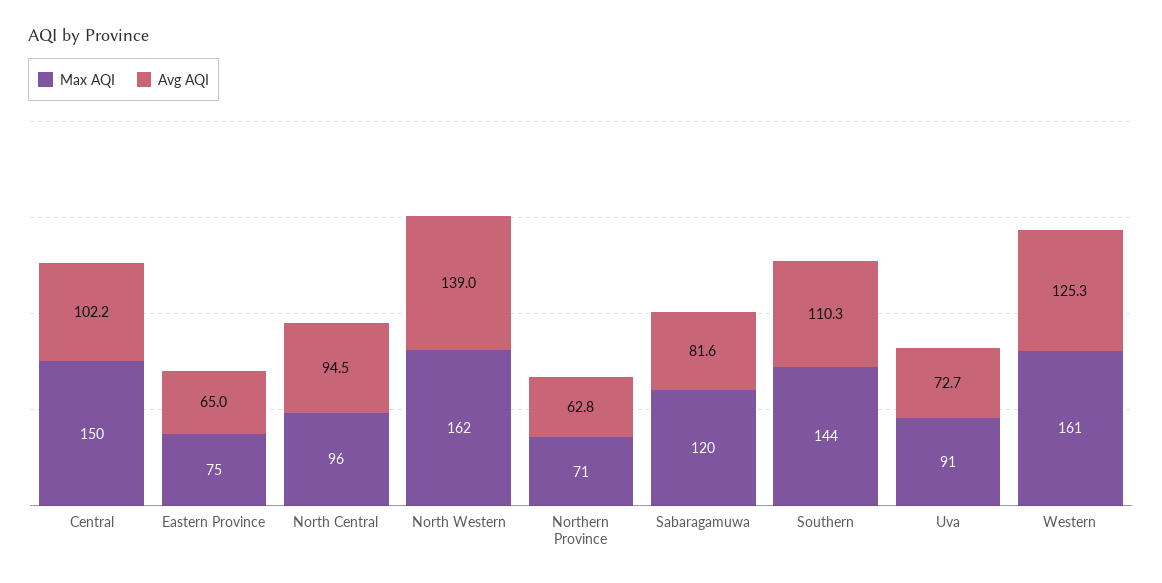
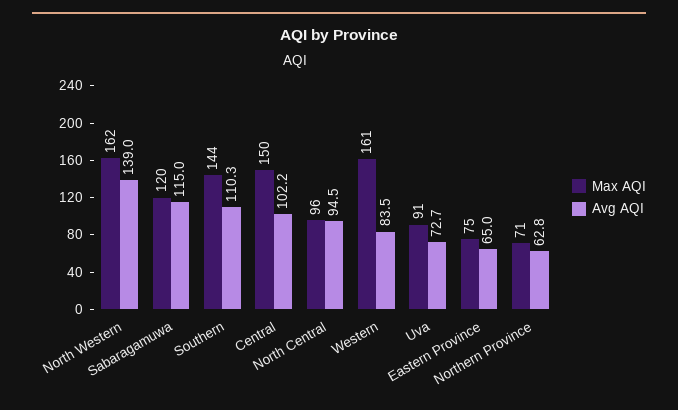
  {
    "Max AQI": {
      "Central": 150,
      "Eastern Province": 75,
      "North Central": 96,
      "North Western": 162,
      "Northern Province": 71,
      "Sabaragamuwa": 120,
      "Southern": 144,
      "Uva": 91,
      "Western": 161
    },
    "Avg AQI": {
      "Central": 102.2,
      "Eastern Province": 65,
      "North Central": 94.5,
      "North Western": 139,
      "Northern Province": 62.8,
-     "Sabaragamuwa": 81.6,
+     "Sabaragamuwa": 115,
      "Southern": 110.3,
      "Uva": 72.7,
-     "Western": 125.3
+     "Western": 83.5
    }
  }

